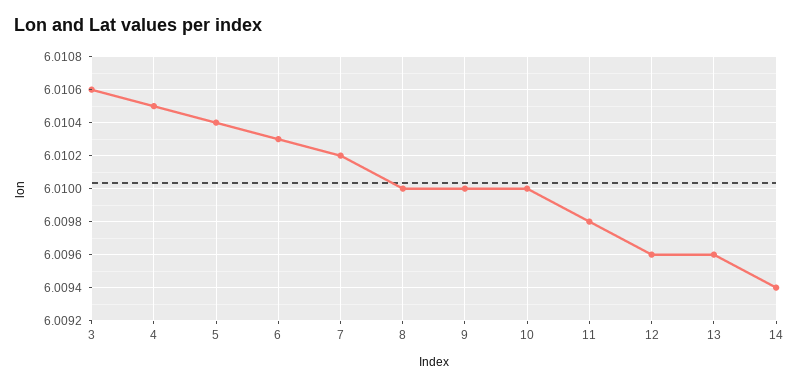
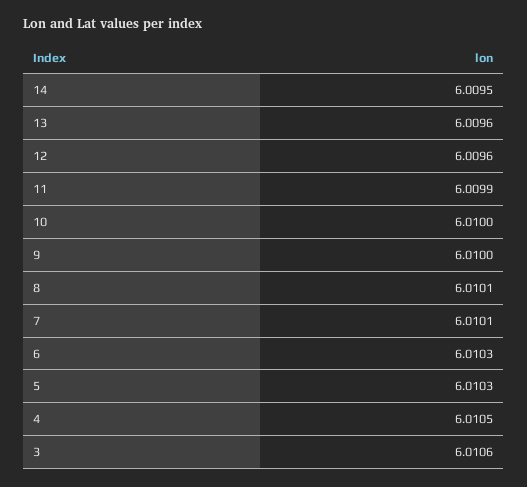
  {
    "3": 6.0106,
    "4": 6.0105,
-   "5": 6.0104,
+   "5": 6.0103,
    "6": 6.0103,
-   "7": 6.0102,
+   "7": 6.0101,
-   "8": 6.01,
+   "8": 6.0101,
    "9": 6.01,
    "10": 6.01,
-   "11": 6.0098,
+   "11": 6.0099,
    "12": 6.0096,
    "13": 6.0096,
-   "14": 6.0094
+   "14": 6.0095
  }

